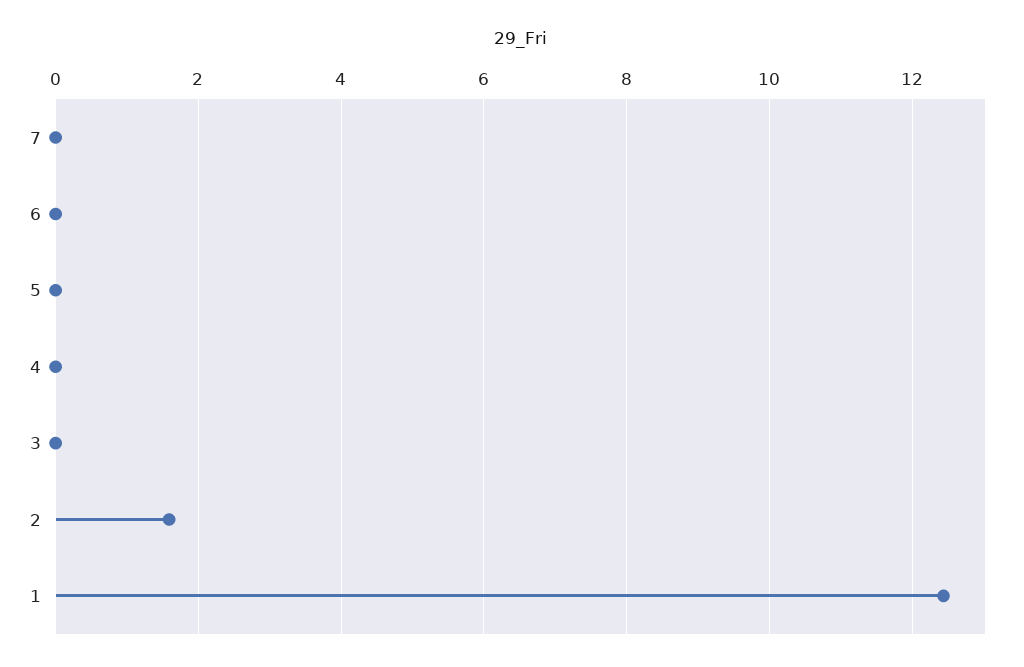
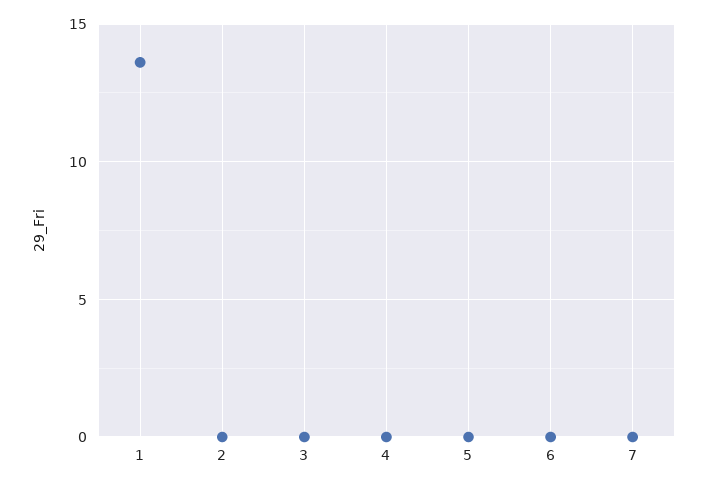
  {
    "7": 0,
    "6": 0,
    "5": 0,
    "4": 0,
    "3": 0,
-   "2": 1.6,
+   "2": 0,
-   "1": 12.4
+   "1": 13.5
  }

